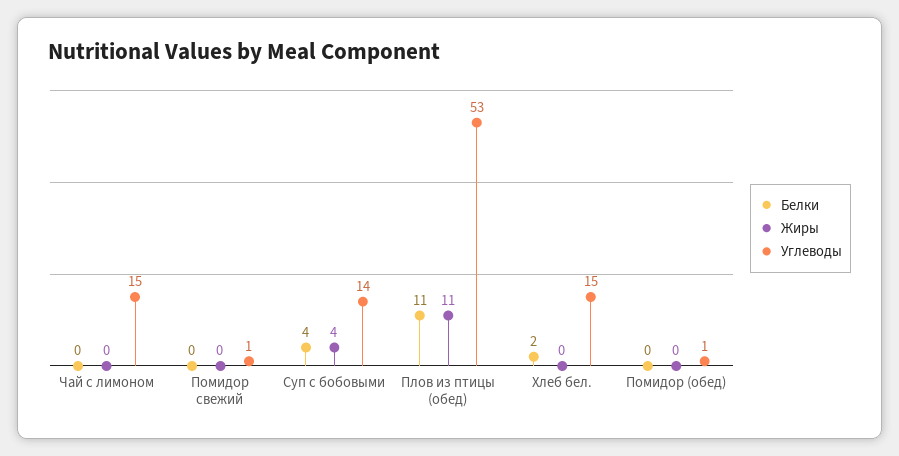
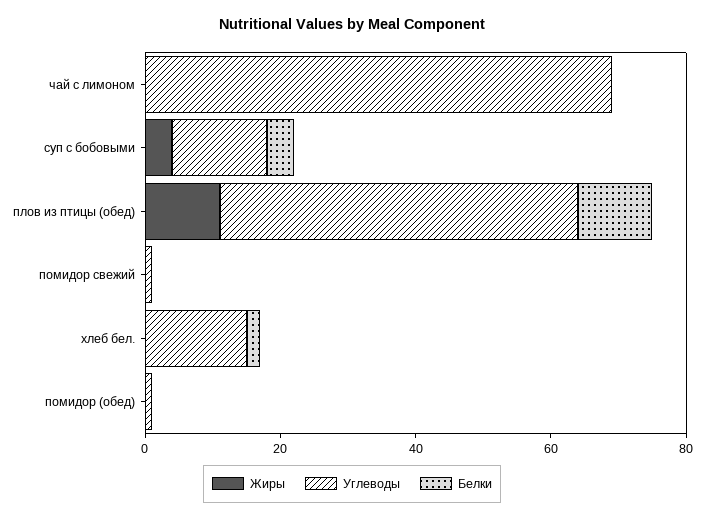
  {
    "Белки": {
      "Чай с лимоном": 0,
      "Помидор свежий": 0,
      "Суп с бобовыми": 4,
      "Плов из птицы (обед)": 11,
      "Хлеб бел.": 2,
      "Помидор (обед)": 0
    },
    "Жиры": {
      "Чай с лимоном": 0,
      "Помидор свежий": 0,
      "Суп с бобовыми": 4,
      "Плов из птицы (обед)": 11,
      "Хлеб бел.": 0,
      "Помидор (обед)": 0
    },
    "Углеводы": {
-     "Чай с лимоном": 15,
+     "Чай с лимоном": 70,
      "Помидор свежий": 1,
      "Суп с бобовыми": 14,
      "Плов из птицы (обед)": 53,
      "Хлеб бел.": 15,
      "Помидор (обед)": 1
    }
  }

